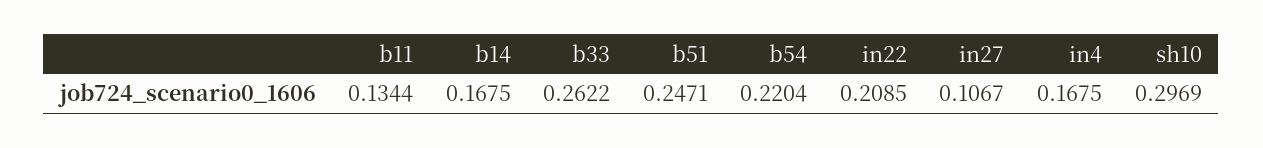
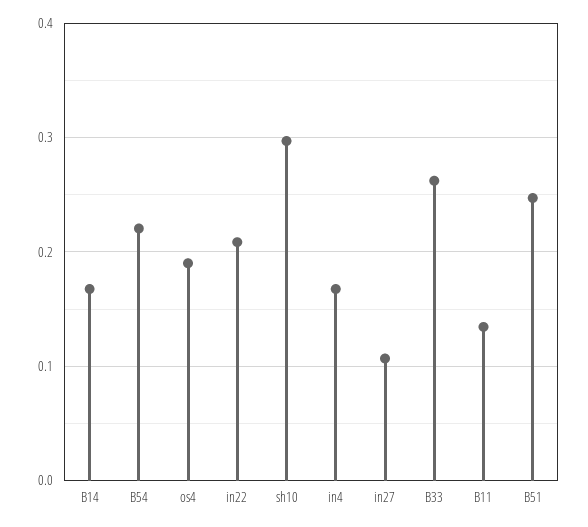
  {
    "b11": 0.1344,
    "b14": 0.1675,
    "b33": 0.2622,
    "b51": 0.2471,
    "b54": 0.2204,
    "in22": 0.2085,
    "in27": 0.1067,
    "in4": 0.1675,
-   "sh10": 0.2969
+   "sh10": 0.2969,
+   "os4": 0.19
  }

